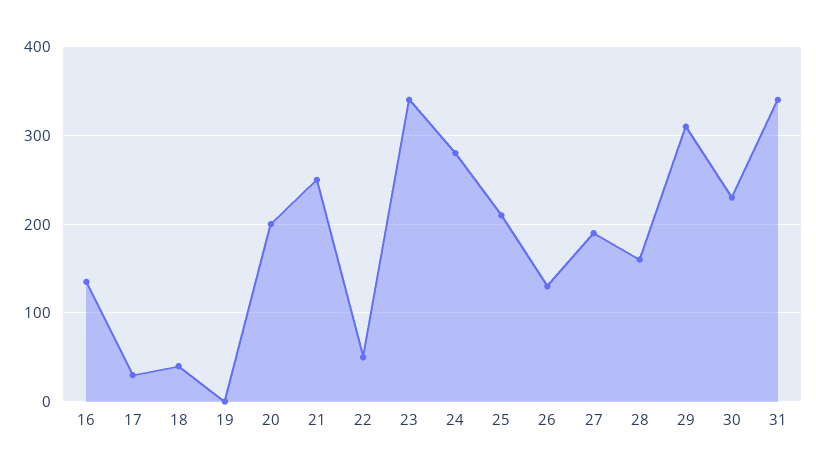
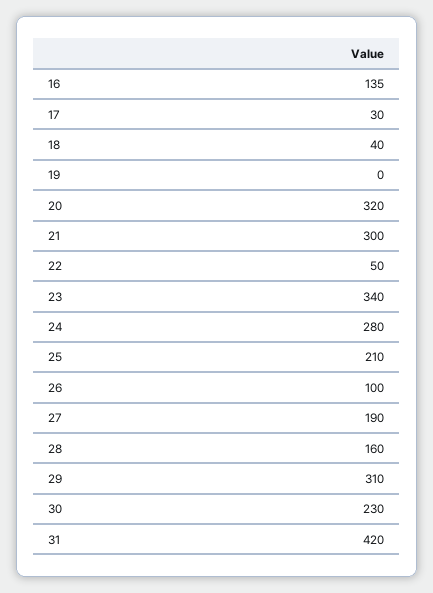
  {
    "16": 135,
    "17": 30,
    "18": 40,
    "19": 0,
-   "20": 200,
+   "20": 320,
-   "21": 250,
+   "21": 300,
    "22": 50,
    "23": 340,
    "24": 280,
    "25": 210,
-   "26": 130,
+   "26": 100,
    "27": 190,
    "28": 160,
    "29": 310,
    "30": 230,
-   "31": 340
+   "31": 420
  }

